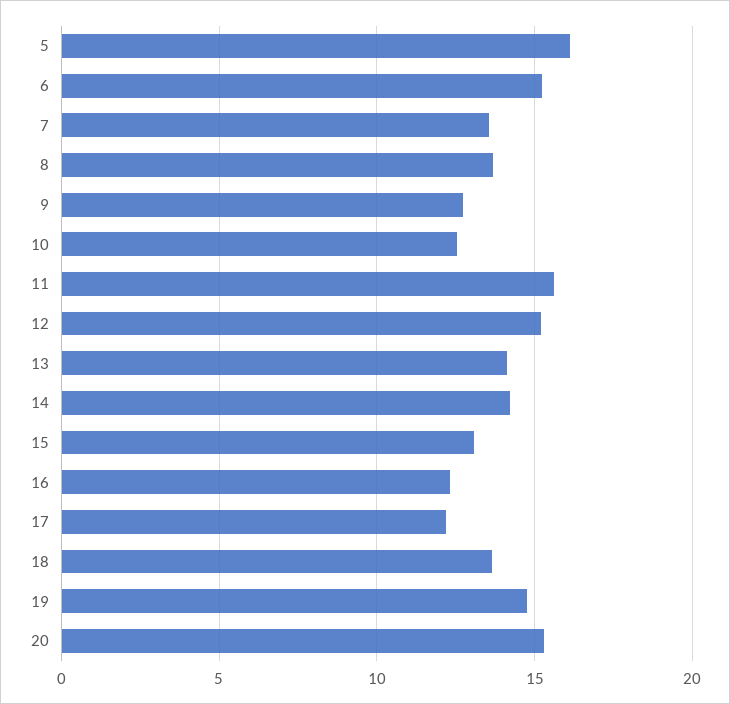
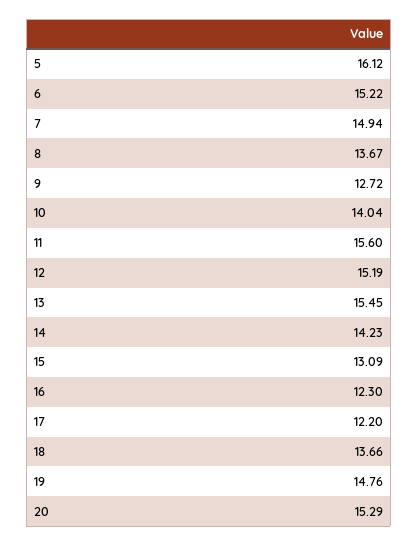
  {
    "5": 16.12,
    "6": 15.22,
-   "7": 13.5,
+   "7": 14.94,
    "8": 13.67,
    "9": 12.72,
-   "10": 12.5,
+   "10": 14.04,
    "11": 15.6,
    "12": 15.19,
-   "13": 14,
+   "13": 15.45,
    "14": 14.23,
    "15": 13.09,
    "16": 12.3,
    "17": 12.2,
    "18": 13.66,
    "19": 14.76,
    "20": 15.29
  }

